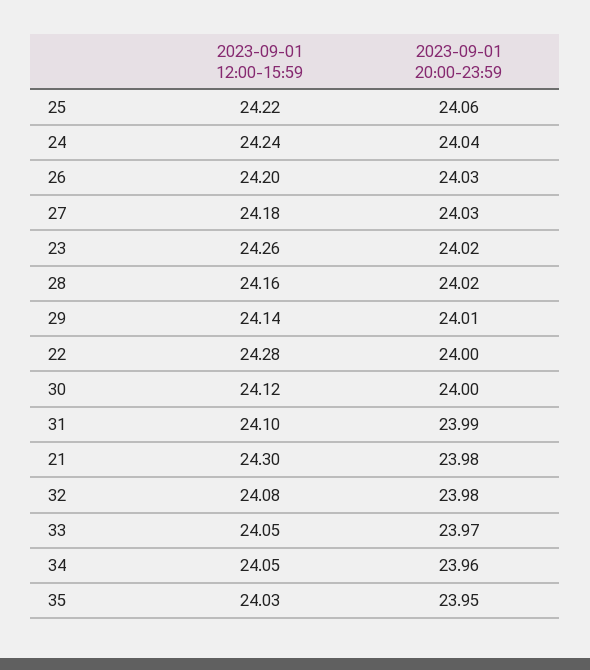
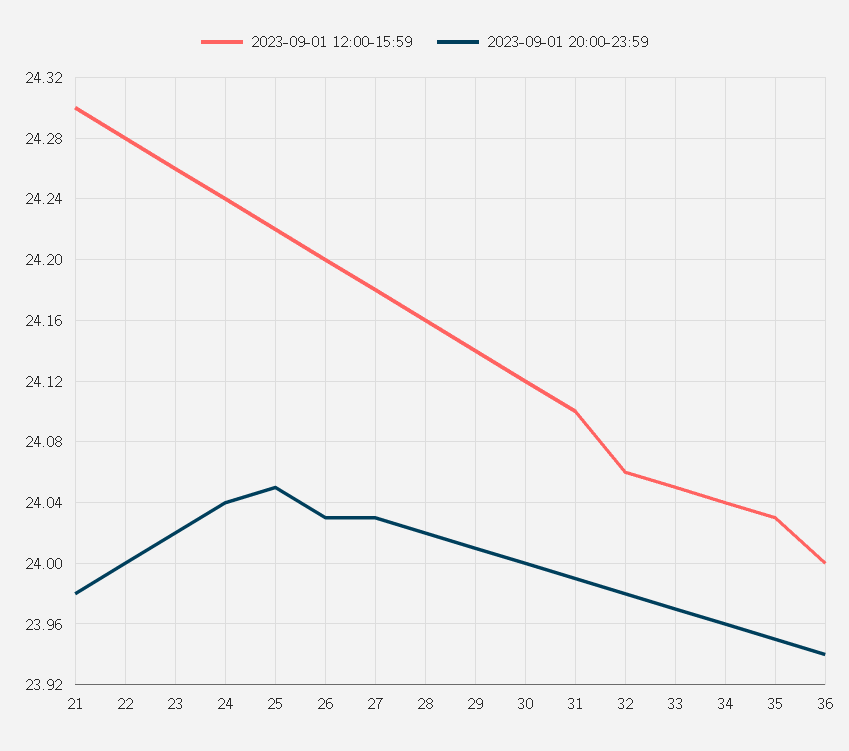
  {
    "2023-09-01 12:00-15:59": {
      "25": 24.22,
      "24": 24.24,
      "26": 24.2,
      "27": 24.18,
      "23": 24.26,
      "28": 24.16,
      "29": 24.14,
      "22": 24.28,
      "30": 24.12,
      "31": 24.1,
      "21": 24.3,
-     "32": 24.08,
+     "32": 24.06,
      "33": 24.05,
-     "34": 24.05,
+     "34": 24.04,
-     "35": 24.03
+     "35": 24.03,
+     "36": 24
    },
    "2023-09-01 20:00-23:59": {
-     "25": 24.06,
+     "25": 24.05,
      "24": 24.04,
      "26": 24.03,
      "27": 24.03,
      "23": 24.02,
      "28": 24.02,
      "29": 24.01,
      "22": 24,
      "30": 24,
      "31": 23.99,
      "21": 23.98,
      "32": 23.98,
      "33": 23.97,
      "34": 23.96,
-     "35": 23.95
+     "35": 23.95,
+     "36": 23.94
    }
  }

